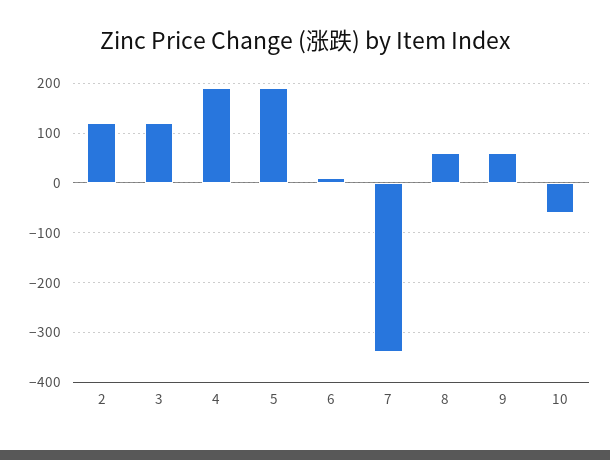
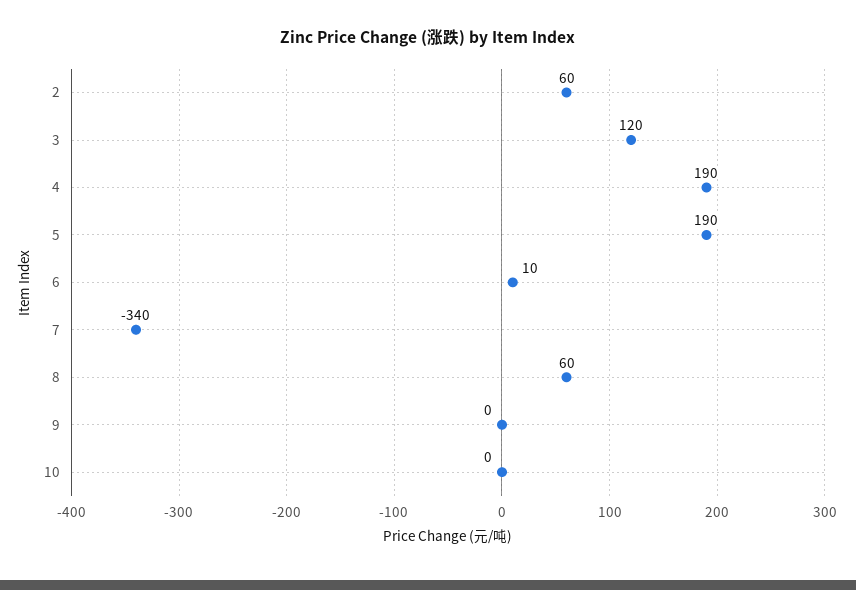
  {
-   "2": 120,
+   "2": 60,
    "3": 120,
    "4": 190,
    "5": 190,
    "6": 10,
    "7": -340,
    "8": 60,
-   "9": 60,
+   "9": 0,
-   "10": -60
+   "10": 0
  }

